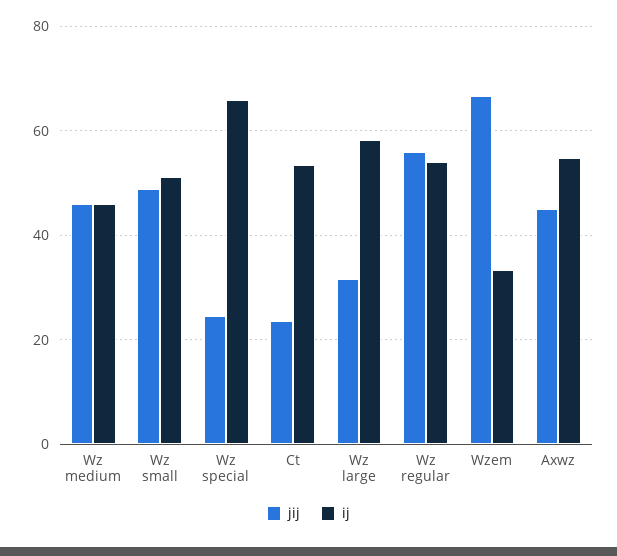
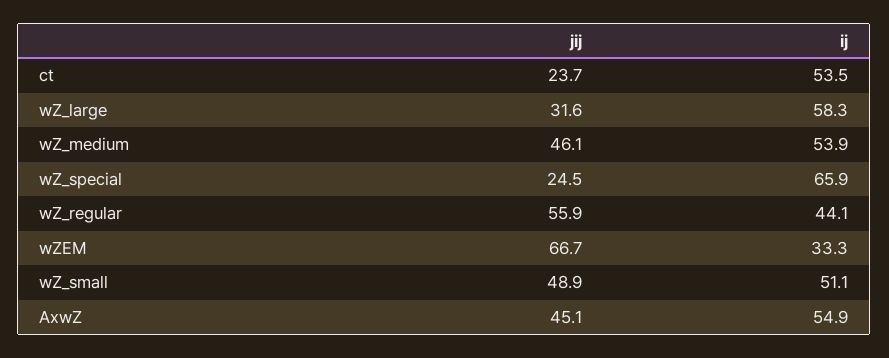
  {
    "jij": {
      "Wz medium": 46.1,
      "Wz small": 48.9,
      "Wz special": 24.5,
      "Ct": 23.7,
      "Wz large": 31.6,
      "Wz regular": 55.9,
      "Wzem": 66.7,
      "Axwz": 45.1
    },
    "ij": {
-     "Wz medium": 46,
+     "Wz medium": 53.9,
      "Wz small": 51.1,
      "Wz special": 65.9,
      "Ct": 53.5,
      "Wz large": 58.3,
-     "Wz regular": 54,
+     "Wz regular": 44.1,
      "Wzem": 33.3,
      "Axwz": 54.9
    }
  }

